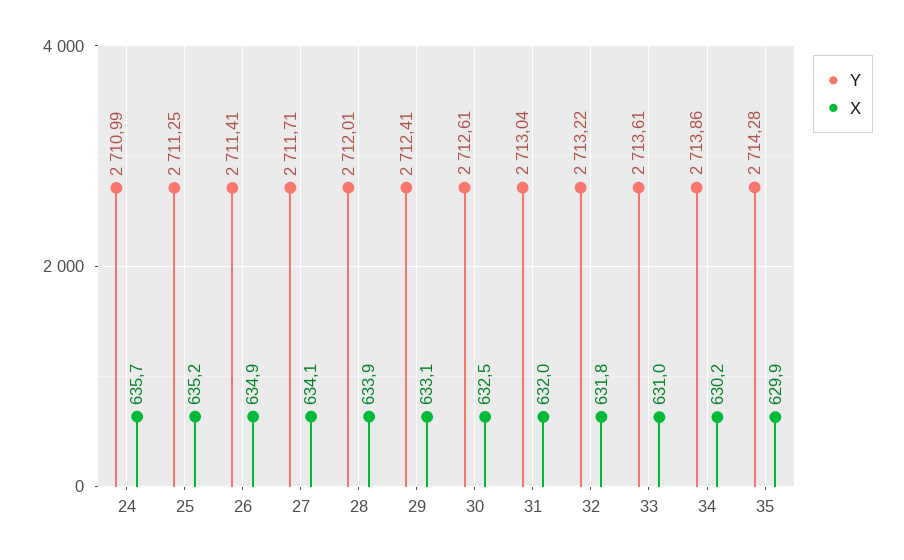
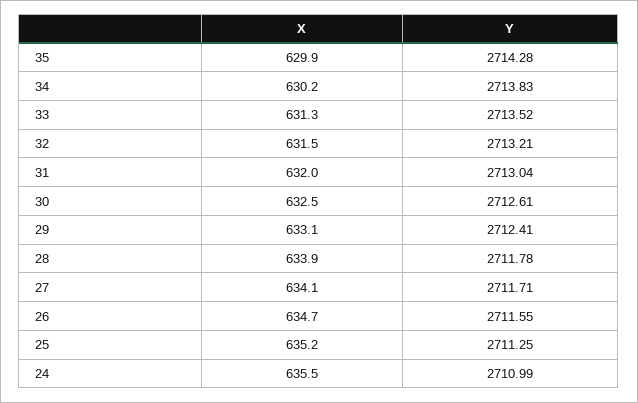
  {
    "Y": {
      "24": 2710.99,
      "25": 2711.25,
-     "26": 2711.41,
+     "26": 2711.55,
      "27": 2711.71,
-     "28": 2712.01,
+     "28": 2711.78,
      "29": 2712.41,
      "30": 2712.61,
      "31": 2713.04,
-     "32": 2713.22,
+     "32": 2713.21,
-     "33": 2713.61,
+     "33": 2713.52,
-     "34": 2713.86,
+     "34": 2713.83,
      "35": 2714.28
    },
    "X": {
-     "24": 635.7,
+     "24": 635.5,
      "25": 635.2,
-     "26": 634.9,
+     "26": 634.7,
      "27": 634.1,
      "28": 633.9,
      "29": 633.1,
      "30": 632.5,
      "31": 632,
-     "32": 631.8,
+     "32": 631.5,
-     "33": 631,
+     "33": 631.3,
      "34": 630.2,
      "35": 629.9
    }
  }

